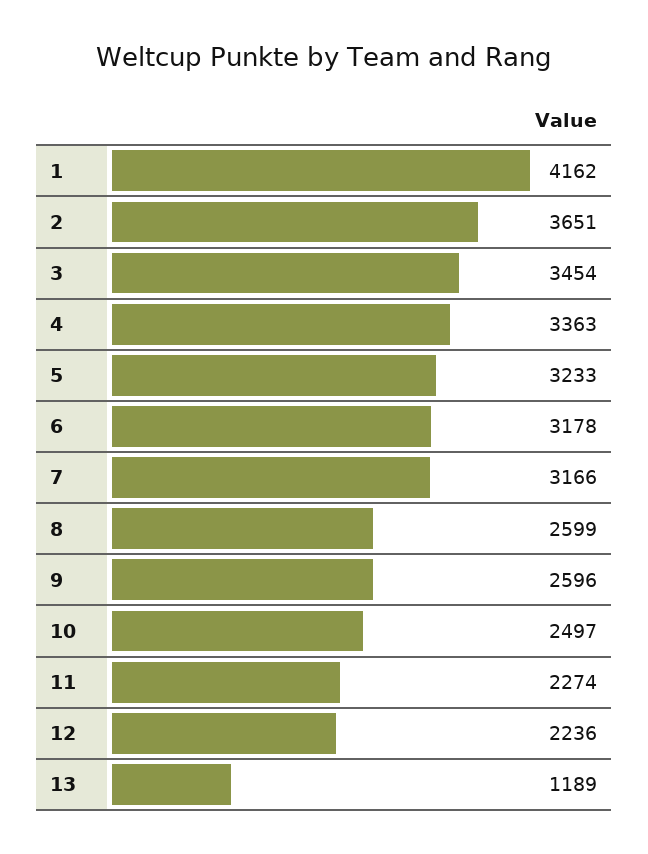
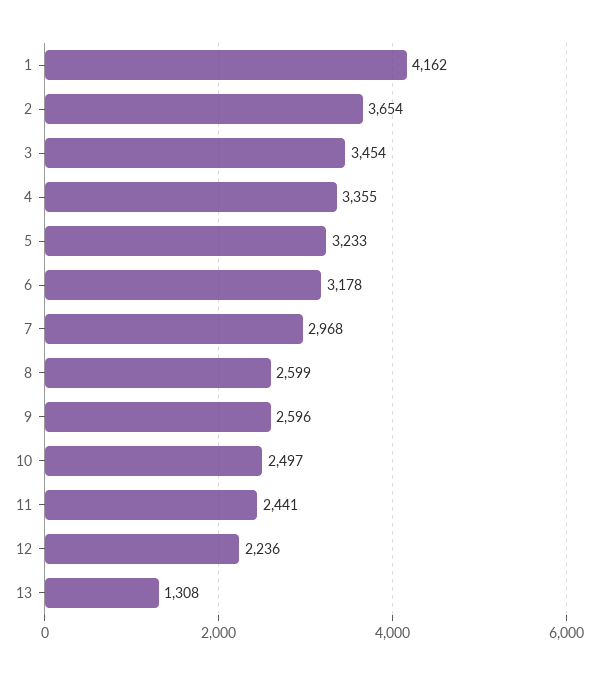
  {
    "1": 4162,
-   "2": 3651,
+   "2": 3654,
    "3": 3454,
-   "4": 3363,
+   "4": 3355,
    "5": 3233,
    "6": 3178,
-   "7": 3166,
+   "7": 2968,
    "8": 2599,
    "9": 2596,
    "10": 2497,
-   "11": 2274,
+   "11": 2441,
    "12": 2236,
-   "13": 1189
+   "13": 1308
  }

